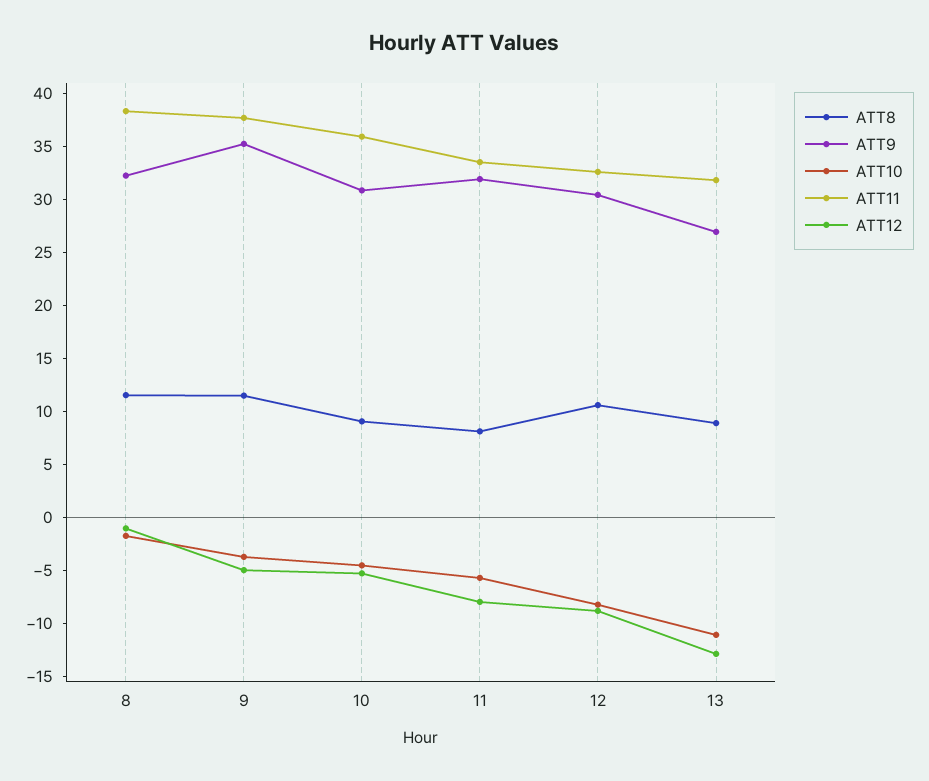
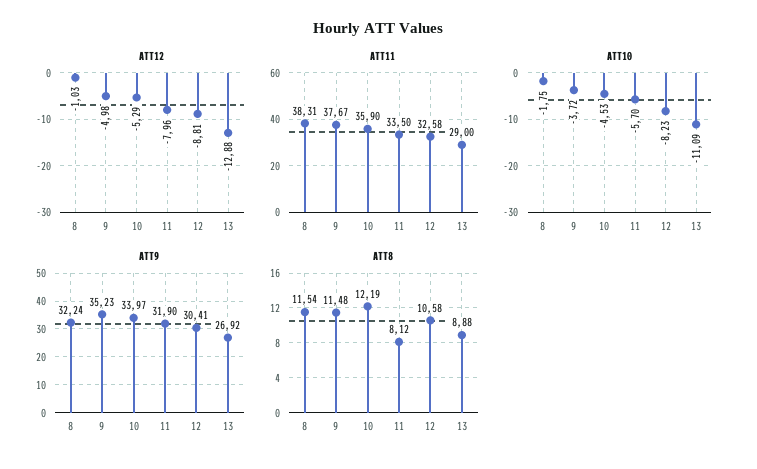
  {
    "ATT8": {
      "8": 11.54,
      "9": 11.48,
-     "10": 9,
+     "10": 12.19,
      "11": 8.12,
      "12": 10.58,
      "13": 8.88
    },
    "ATT9": {
      "8": 32.24,
      "9": 35.23,
-     "10": 31,
+     "10": 33.97,
      "11": 31.9,
      "12": 30.41,
      "13": 26.92
    },
    "ATT10": {
      "8": -1.75,
      "9": -3.72,
      "10": -4.53,
      "11": -5.7,
      "12": -8.23,
      "13": -11.09
    },
    "ATT11": {
      "8": 38.31,
      "9": 37.67,
      "10": 35.9,
      "11": 33.5,
      "12": 32.58,
-     "13": 32
+     "13": 29
    },
    "ATT12": {
      "8": -1.03,
      "9": -4.98,
      "10": -5.29,
      "11": -7.96,
      "12": -8.81,
      "13": -12.88
    }
  }

